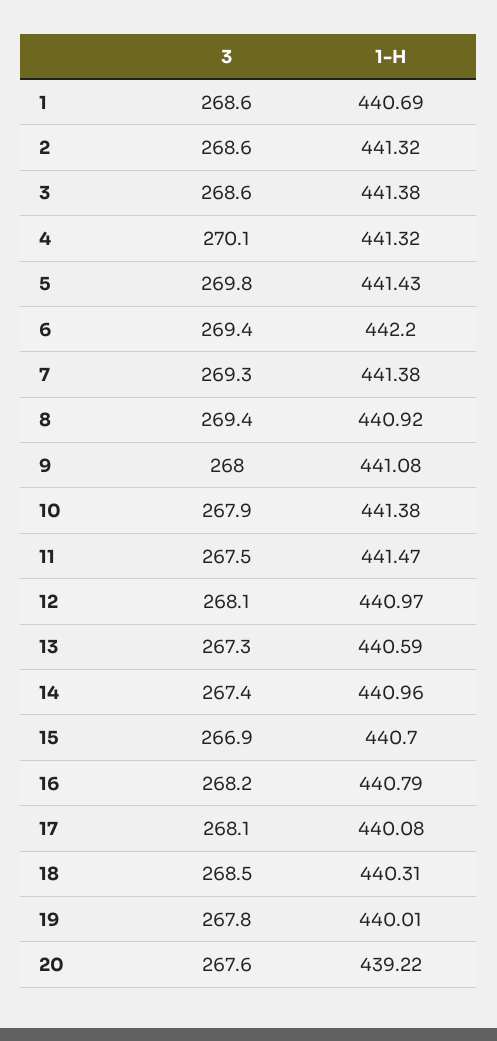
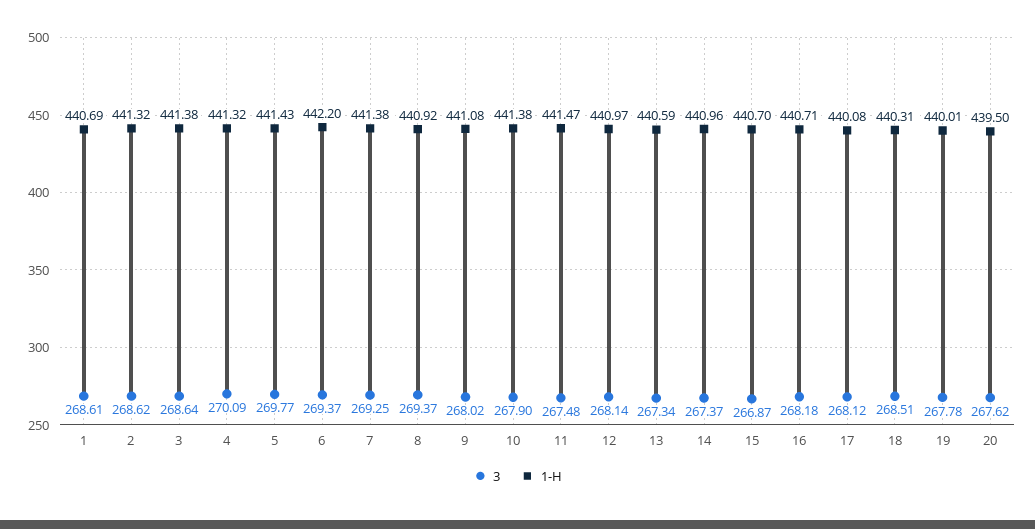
  {
    "3": {
      "1": 268.61,
      "2": 268.62,
      "3": 268.64,
      "4": 270.09,
      "5": 269.77,
      "6": 269.37,
      "7": 269.25,
      "8": 269.37,
      "9": 268.02,
      "10": 267.9,
      "11": 267.48,
      "12": 268.14,
      "13": 267.34,
      "14": 267.37,
      "15": 266.87,
      "16": 268.18,
      "17": 268.12,
      "18": 268.51,
      "19": 267.78,
      "20": 267.62
    },
    "1-H": {
      "1": 440.69,
      "2": 441.32,
      "3": 441.38,
      "4": 441.32,
      "5": 441.43,
      "6": 442.2,
      "7": 441.38,
      "8": 440.92,
      "9": 441.08,
      "10": 441.38,
      "11": 441.47,
      "12": 440.97,
      "13": 440.59,
      "14": 440.96,
      "15": 440.7,
-     "16": 440.79,
+     "16": 440.71,
      "17": 440.08,
      "18": 440.31,
      "19": 440.01,
-     "20": 439.22
+     "20": 439.5
    }
  }

